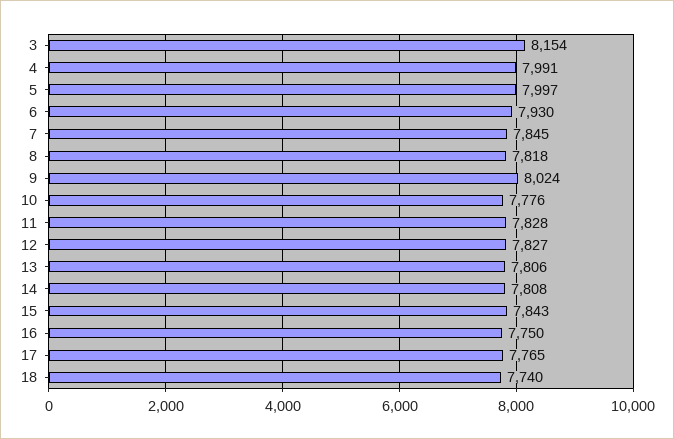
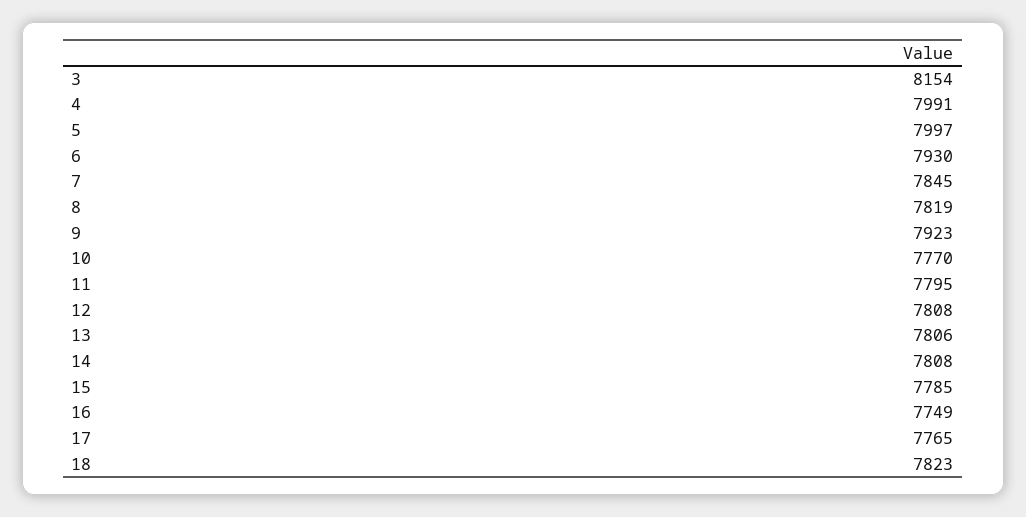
  {
    "3": 8154,
    "4": 7991,
    "5": 7997,
    "6": 7930,
    "7": 7845,
-   "8": 7818,
+   "8": 7819,
-   "9": 8024,
+   "9": 7923,
-   "10": 7776,
+   "10": 7770,
-   "11": 7828,
+   "11": 7795,
-   "12": 7827,
+   "12": 7808,
    "13": 7806,
    "14": 7808,
-   "15": 7843,
+   "15": 7785,
-   "16": 7750,
+   "16": 7749,
    "17": 7765,
-   "18": 7740
+   "18": 7823
  }

